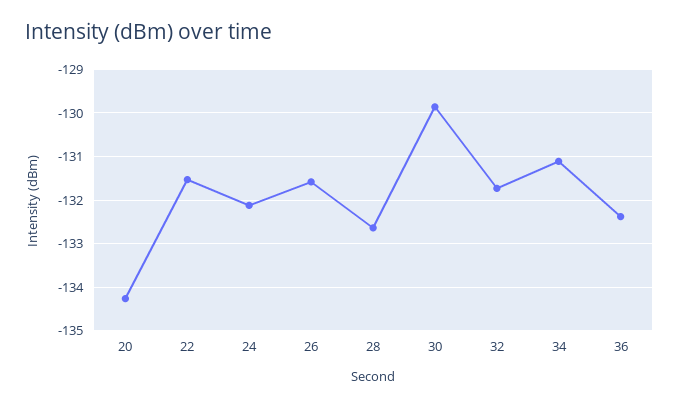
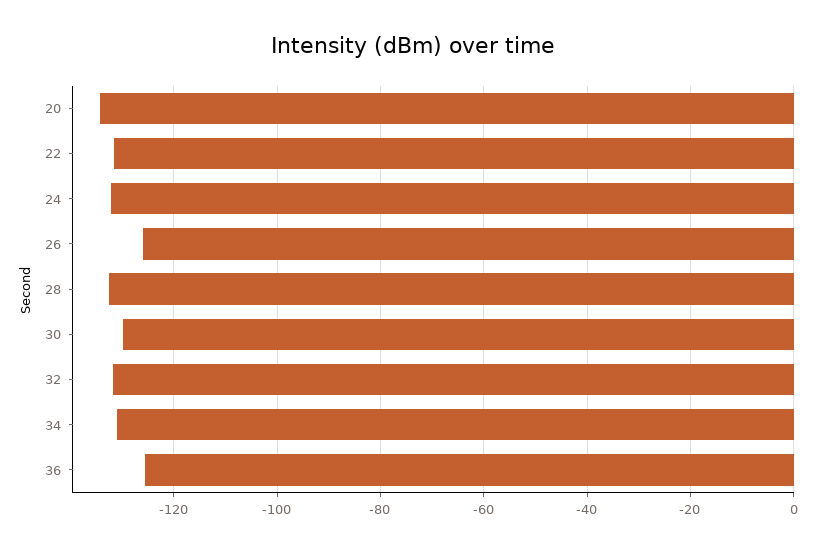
  {
    "20": -134.2,
    "22": -131.6,
    "24": -132.2,
-   "26": -131.6,
+   "26": -126,
    "28": -132.6,
    "30": -129.8,
    "32": -131.8,
    "34": -131.2,
-   "36": -132.4
+   "36": -126
  }

